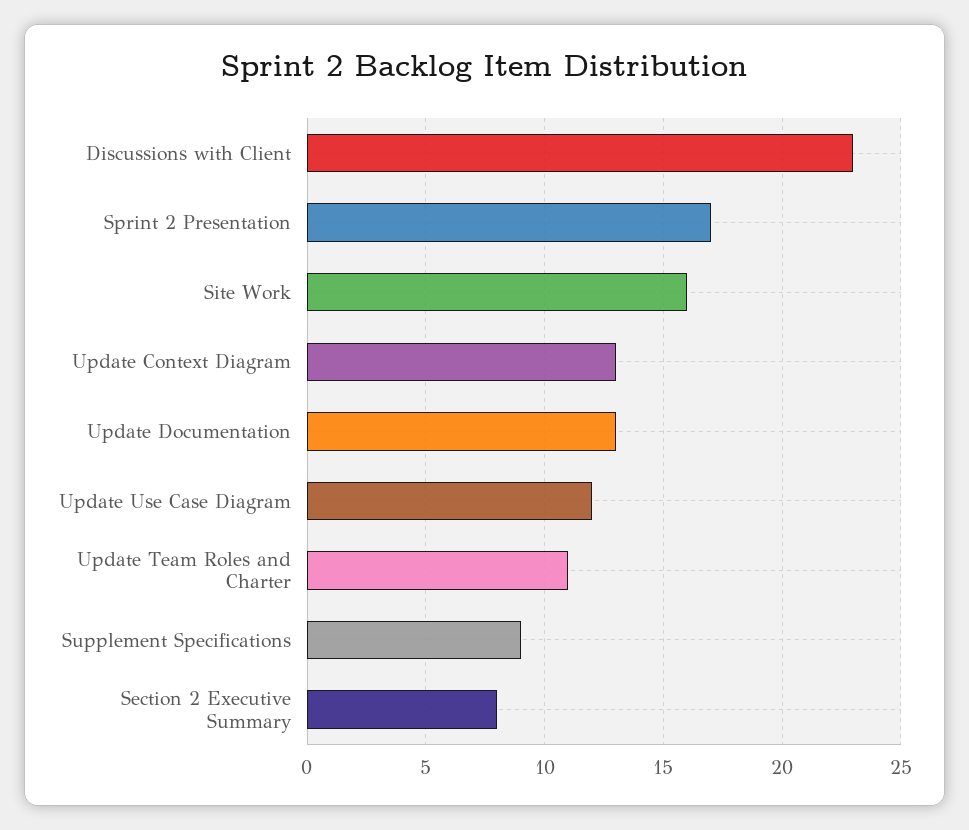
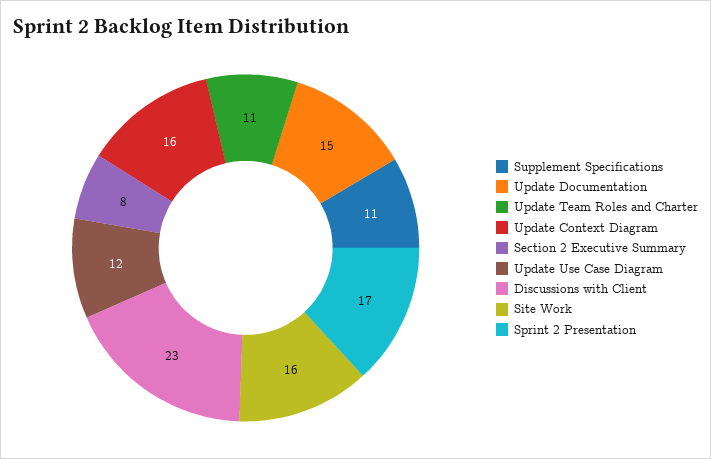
  {
    "Discussions with Client": 23,
    "Sprint 2 Presentation": 17,
    "Site Work": 16,
-   "Update Context Diagram": 13,
+   "Update Context Diagram": 16,
-   "Update Documentation": 13,
+   "Update Documentation": 15,
    "Update Use Case Diagram": 12,
    "Update Team Roles and Charter": 11,
-   "Supplement Specifications": 9,
+   "Supplement Specifications": 11,
    "Section 2 Executive Summary": 8
  }

